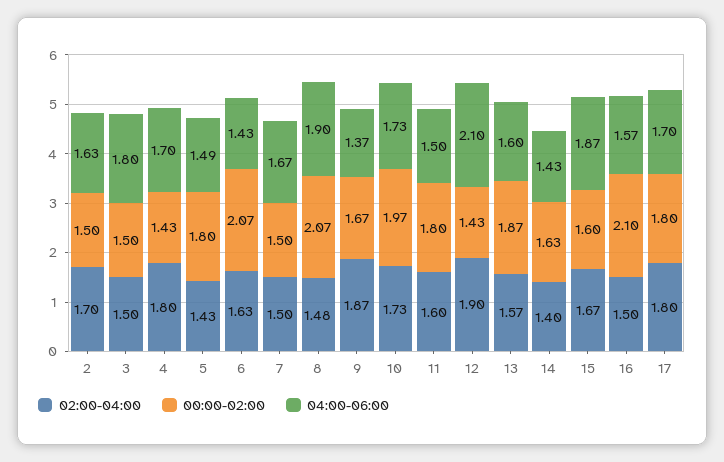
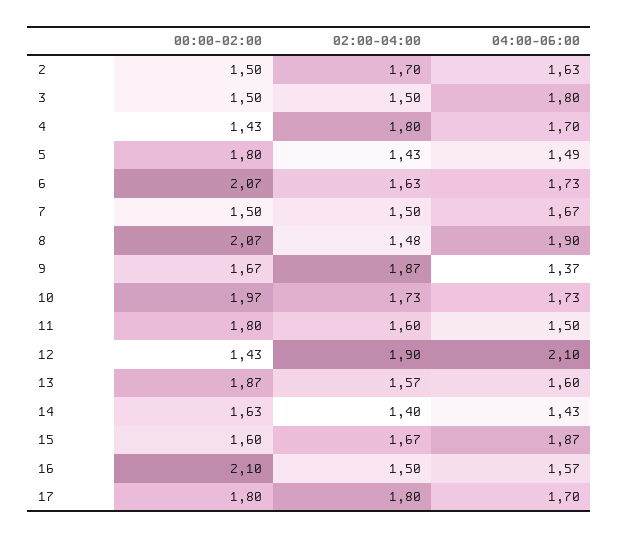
  {
    "02:00-04:00": {
      "2": 1.7,
      "3": 1.5,
      "4": 1.8,
      "5": 1.43,
      "6": 1.63,
      "7": 1.5,
      "8": 1.48,
      "9": 1.87,
      "10": 1.73,
      "11": 1.6,
      "12": 1.9,
      "13": 1.57,
      "14": 1.4,
      "15": 1.67,
      "16": 1.5,
      "17": 1.8
    },
    "00:00-02:00": {
      "2": 1.5,
      "3": 1.5,
      "4": 1.43,
      "5": 1.8,
      "6": 2.07,
      "7": 1.5,
      "8": 2.07,
      "9": 1.67,
      "10": 1.97,
      "11": 1.8,
      "12": 1.43,
      "13": 1.87,
      "14": 1.63,
      "15": 1.6,
      "16": 2.1,
      "17": 1.8
    },
    "04:00-06:00": {
      "2": 1.63,
      "3": 1.8,
      "4": 1.7,
      "5": 1.49,
-     "6": 1.43,
+     "6": 1.73,
      "7": 1.67,
      "8": 1.9,
      "9": 1.37,
      "10": 1.73,
      "11": 1.5,
      "12": 2.1,
      "13": 1.6,
      "14": 1.43,
      "15": 1.87,
      "16": 1.57,
      "17": 1.7
    }
  }

